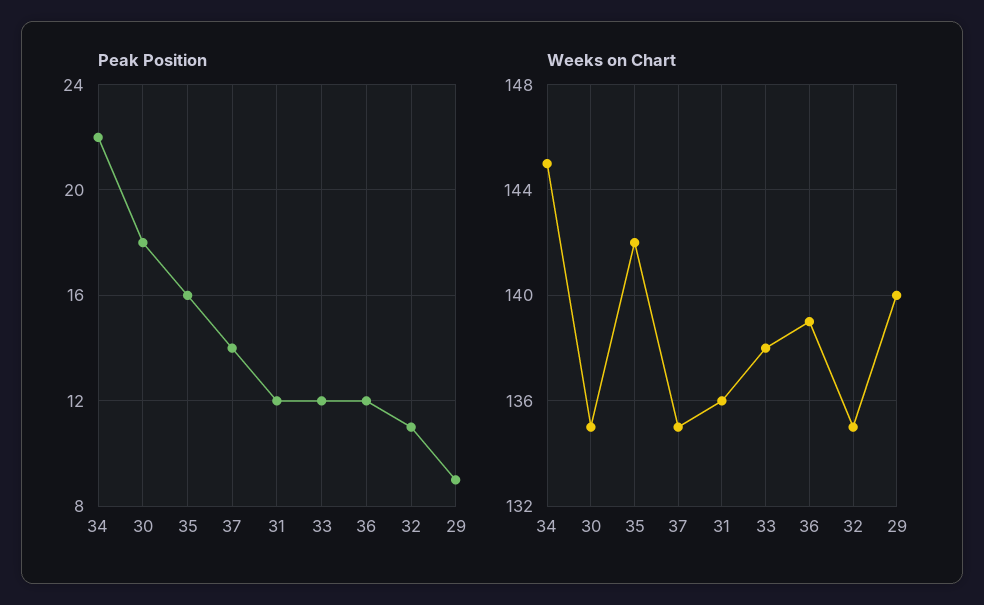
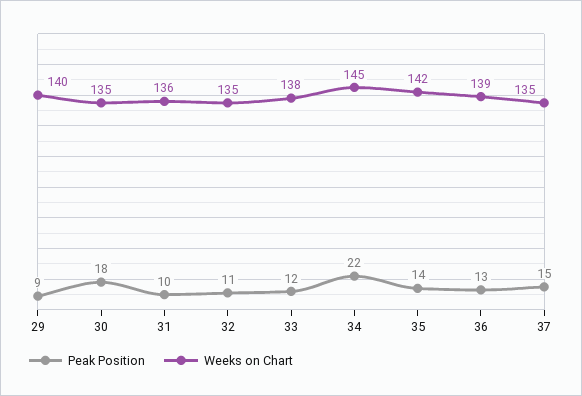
  {
    "Peak Position": {
      "34": 22,
      "30": 18,
-     "35": 16,
+     "35": 14,
-     "37": 14,
+     "37": 15,
-     "31": 12,
+     "31": 10,
      "33": 12,
-     "36": 12,
+     "36": 13,
      "32": 11,
      "29": 9
    },
    "Weeks on Chart": {
      "34": 145,
      "30": 135,
      "35": 142,
      "37": 135,
      "31": 136,
      "33": 138,
      "36": 139,
      "32": 135,
      "29": 140
    }
  }

